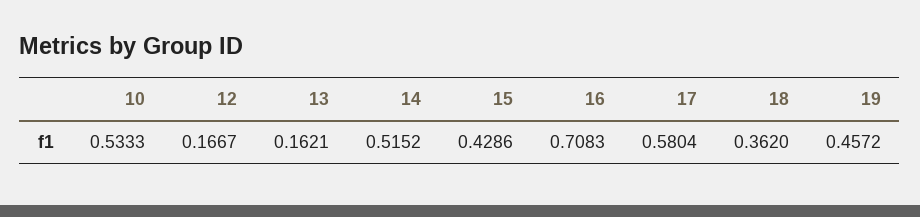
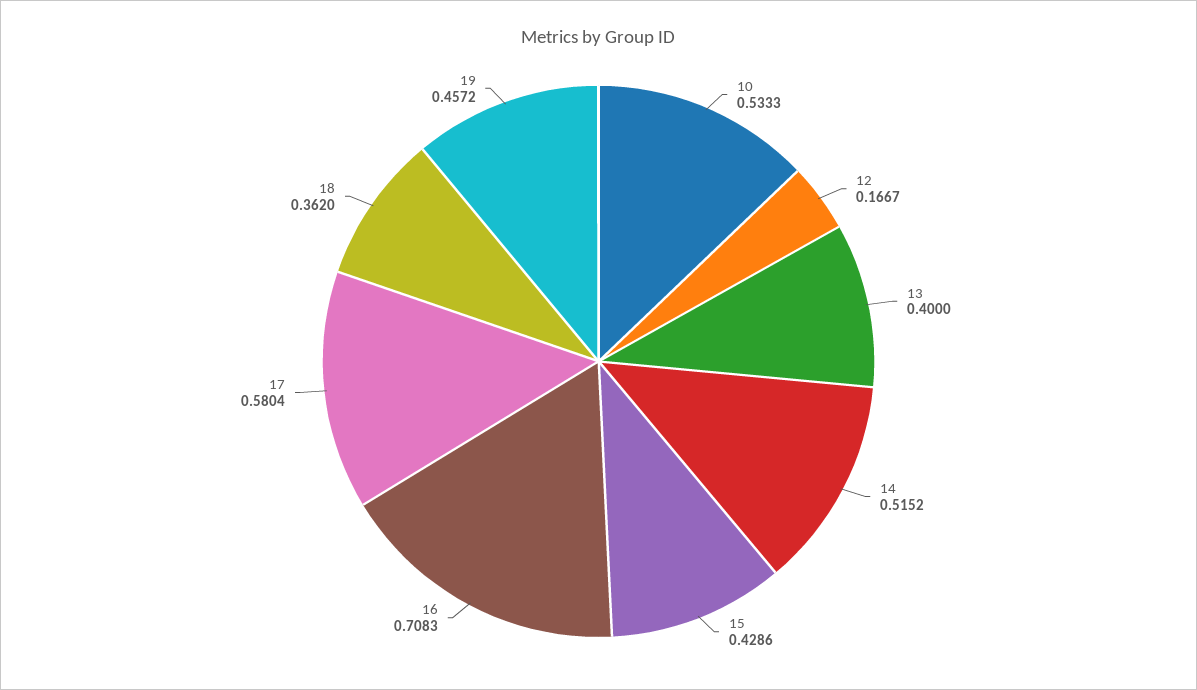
  {
    "10": 0.5333,
    "12": 0.1667,
-   "13": 0.1621,
+   "13": 0.4,
    "14": 0.5152,
    "15": 0.4286,
    "16": 0.7083,
    "17": 0.5804,
    "18": 0.362,
    "19": 0.4572
  }

